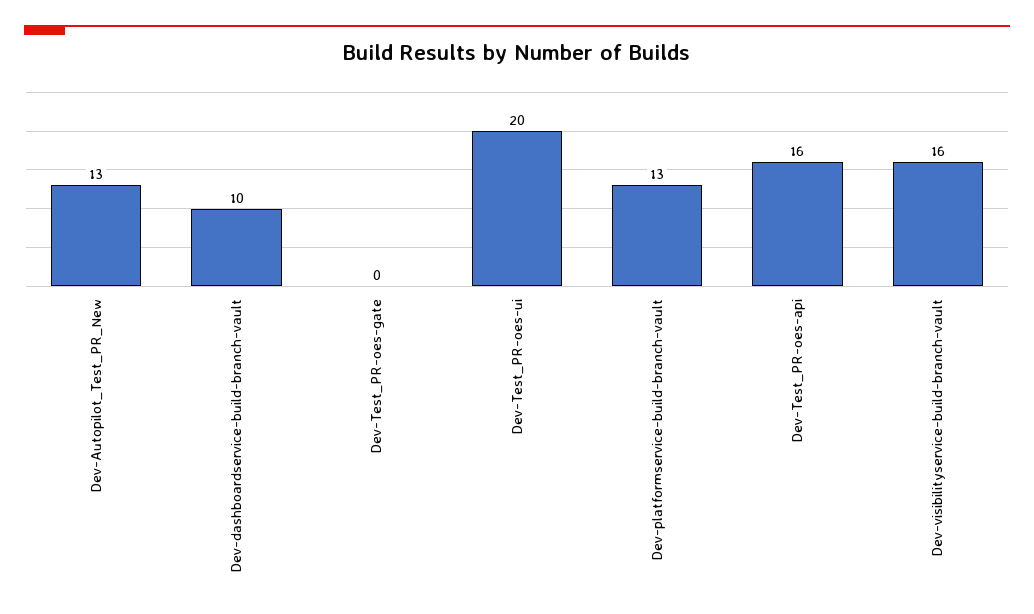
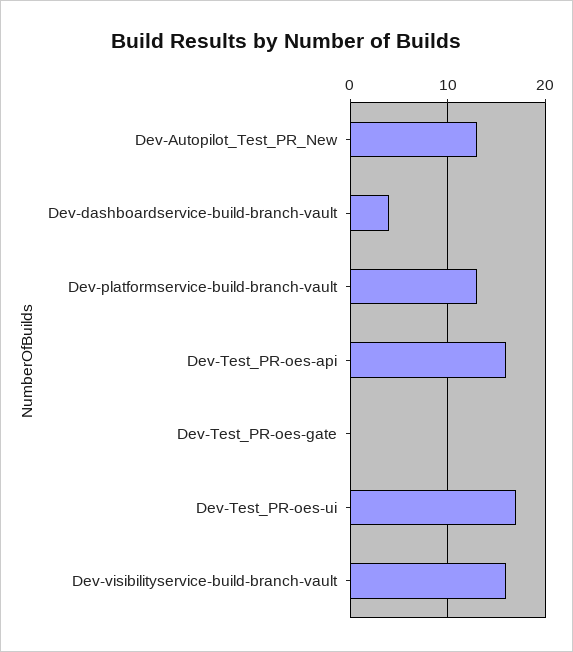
  {
    "Dev-Autopilot_Test_PR_New": 13,
-   "Dev-dashboardservice-build-branch-vault": 10,
+   "Dev-dashboardservice-build-branch-vault": 4,
    "Dev-Test_PR-oes-gate": 0,
-   "Dev-Test_PR-oes-ui": 20,
+   "Dev-Test_PR-oes-ui": 17,
    "Dev-platformservice-build-branch-vault": 13,
    "Dev-Test_PR-oes-api": 16,
    "Dev-visibilityservice-build-branch-vault": 16
  }

